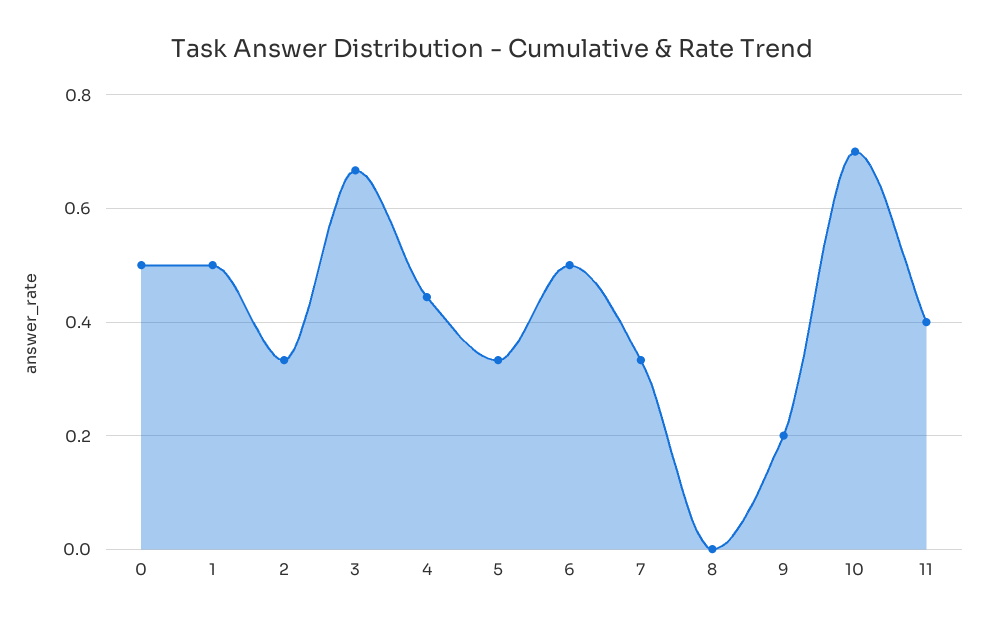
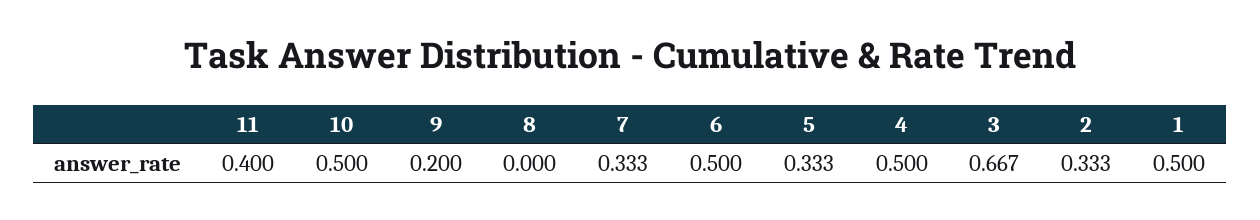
  {
-   "0": 0.5,
    "1": 0.5,
    "2": 0.333,
    "3": 0.667,
-   "4": 0.44,
+   "4": 0.5,
    "5": 0.333,
    "6": 0.5,
    "7": 0.333,
    "8": 0,
    "9": 0.2,
-   "10": 0.7,
+   "10": 0.5,
    "11": 0.4
  }

